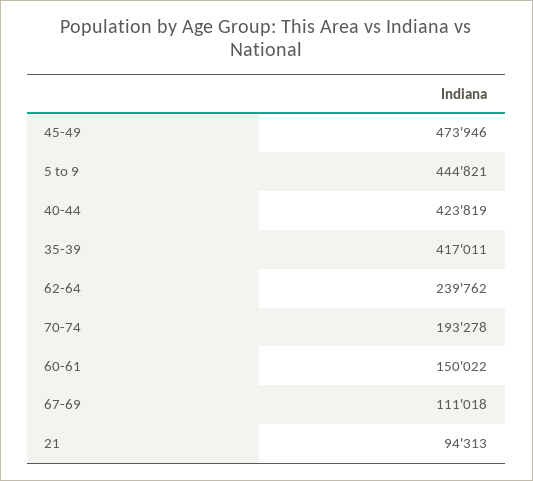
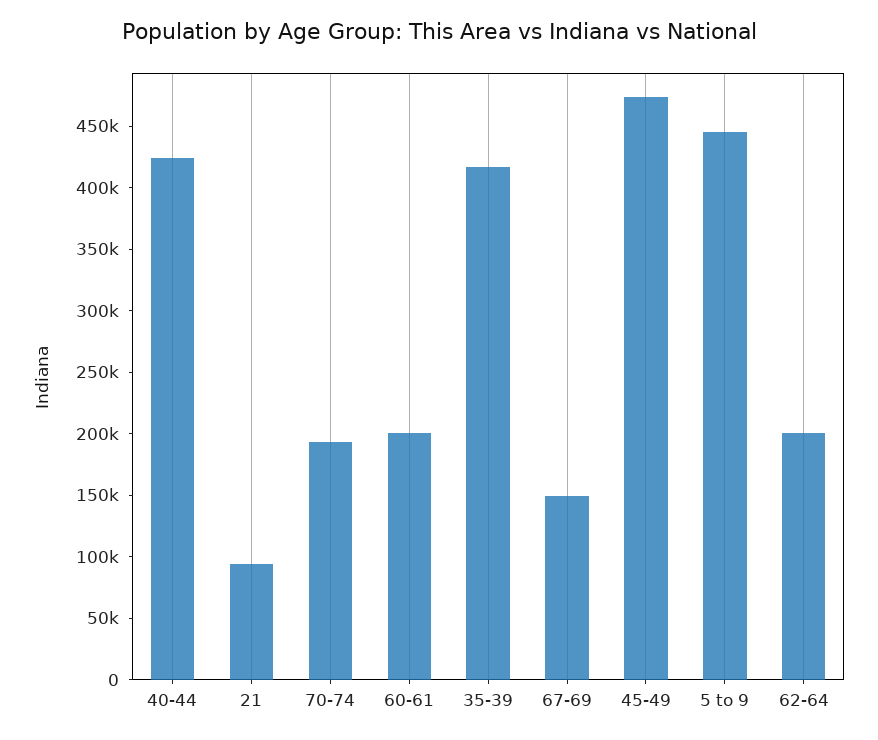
  {
    "45-49": 473946,
    "5 to 9": 444821,
    "40-44": 423819,
    "35-39": 417011,
-   "62-64": 239762,
+   "62-64": 200000,
    "70-74": 193278,
-   "60-61": 150022,
+   "60-61": 200000,
-   "67-69": 111018,
+   "67-69": 150000,
    "21": 94313
  }

